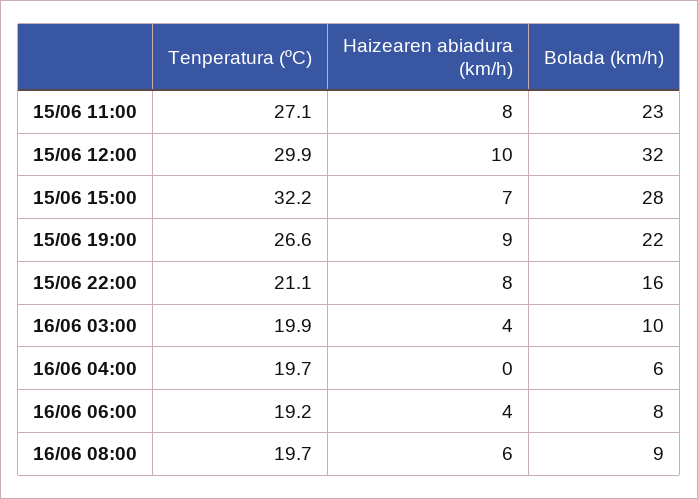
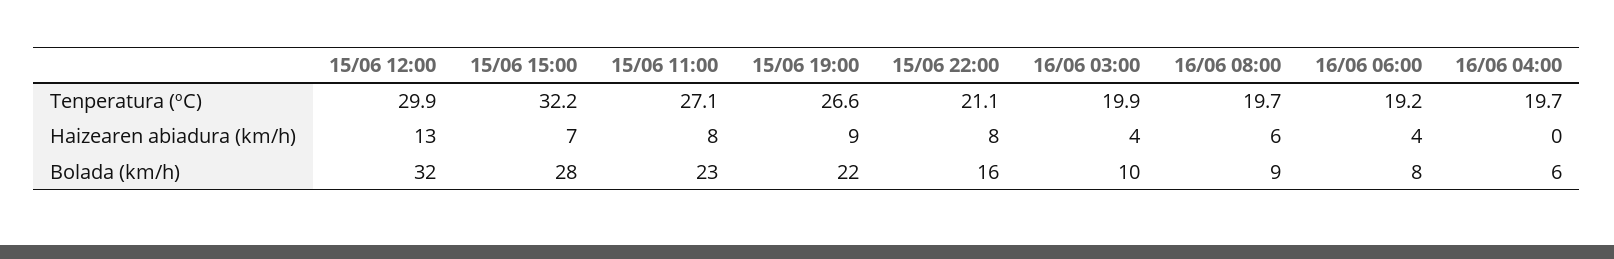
  {
    "Tenperatura (ºC)": {
      "15/06 11:00": 27.1,
      "15/06 12:00": 29.9,
      "15/06 15:00": 32.2,
      "15/06 19:00": 26.6,
      "15/06 22:00": 21.1,
      "16/06 03:00": 19.9,
      "16/06 04:00": 19.7,
      "16/06 06:00": 19.2,
      "16/06 08:00": 19.7
    },
    "Haizearen abiadura (km/h)": {
      "15/06 11:00": 8,
-     "15/06 12:00": 10,
+     "15/06 12:00": 13,
      "15/06 15:00": 7,
      "15/06 19:00": 9,
      "15/06 22:00": 8,
      "16/06 03:00": 4,
      "16/06 04:00": 0,
      "16/06 06:00": 4,
      "16/06 08:00": 6
    },
    "Bolada (km/h)": {
      "15/06 11:00": 23,
      "15/06 12:00": 32,
      "15/06 15:00": 28,
      "15/06 19:00": 22,
      "15/06 22:00": 16,
      "16/06 03:00": 10,
      "16/06 04:00": 6,
      "16/06 06:00": 8,
      "16/06 08:00": 9
    }
  }

